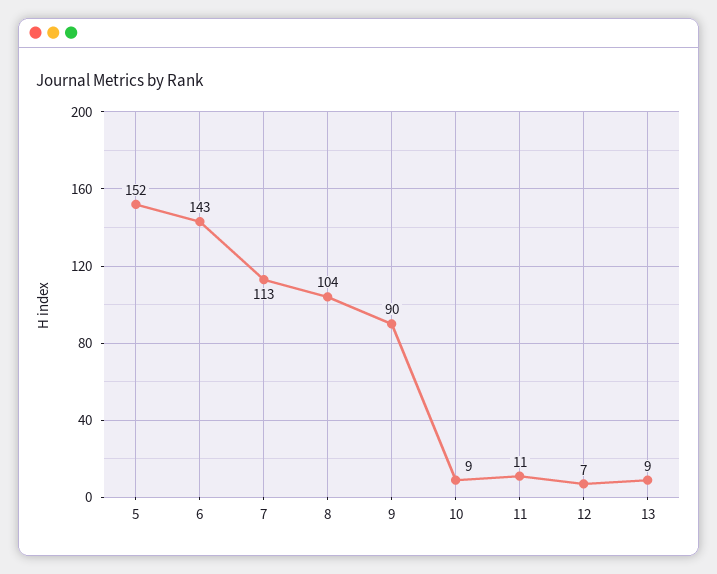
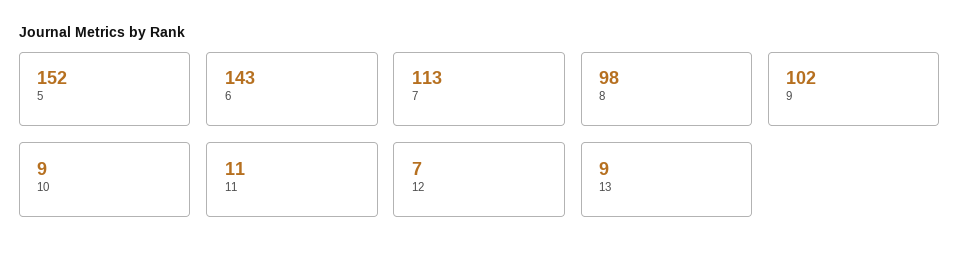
  {
    "5": 152,
    "6": 143,
    "7": 113,
-   "8": 104,
+   "8": 98,
-   "9": 90,
+   "9": 102,
    "10": 9,
    "11": 11,
    "12": 7,
    "13": 9
  }

